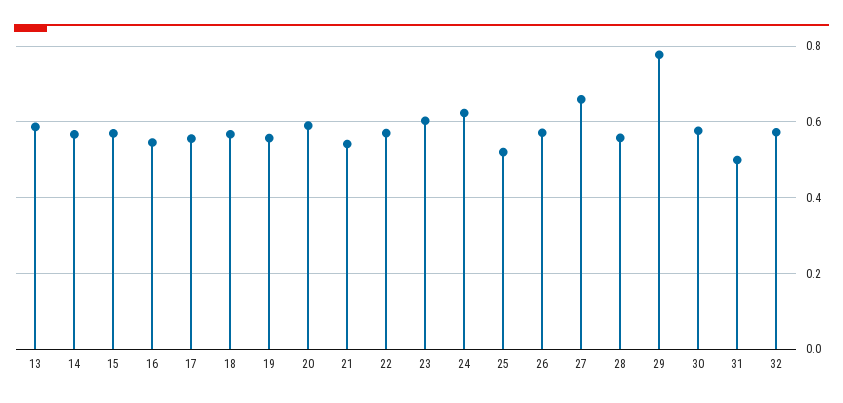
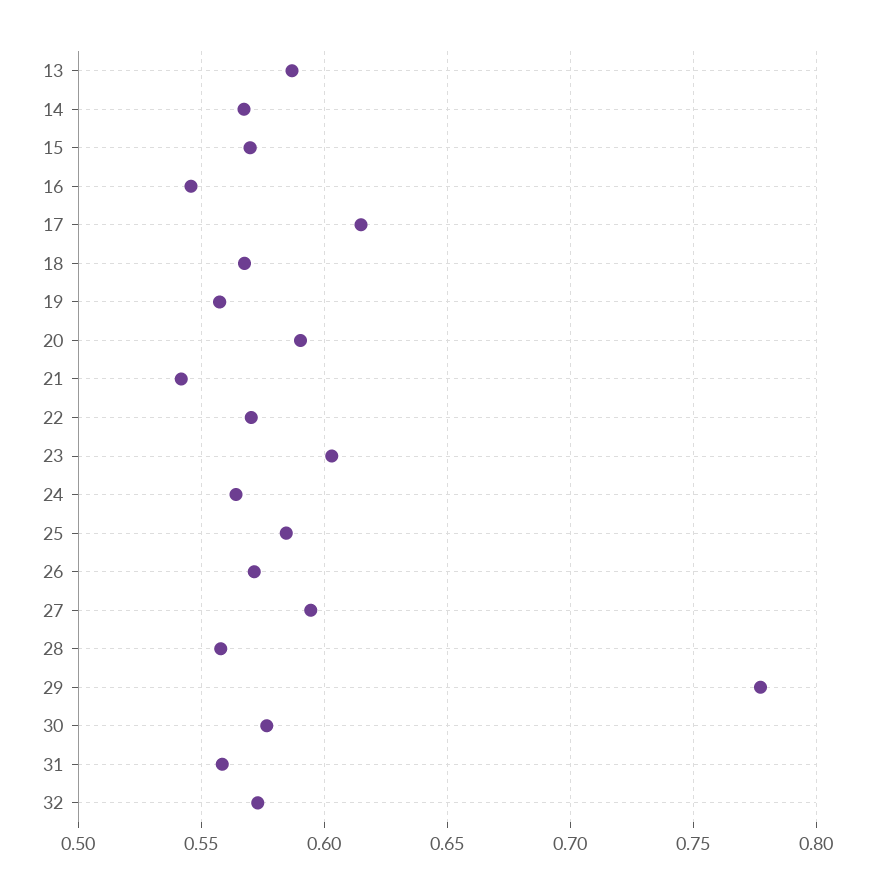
  {
    "13": 0.585,
    "14": 0.565,
    "15": 0.57,
    "16": 0.545,
-   "17": 0.56,
+   "17": 0.615,
    "18": 0.57,
    "19": 0.56,
    "20": 0.59,
    "21": 0.54,
    "22": 0.57,
    "23": 0.605,
-   "24": 0.62,
+   "24": 0.565,
-   "25": 0.52,
+   "25": 0.585,
    "26": 0.57,
-   "27": 0.66,
+   "27": 0.595,
    "28": 0.56,
    "29": 0.775,
    "30": 0.575,
-   "31": 0.5,
+   "31": 0.56,
    "32": 0.575
  }

